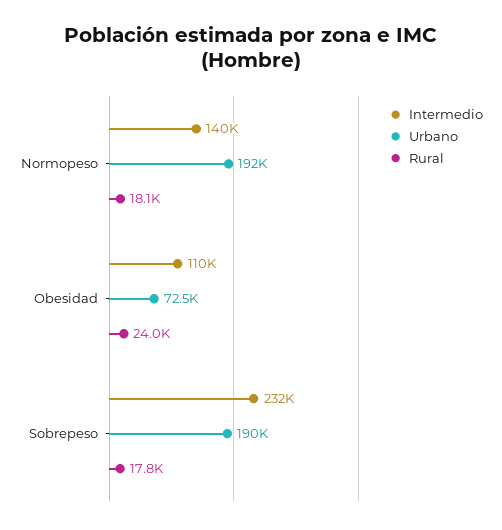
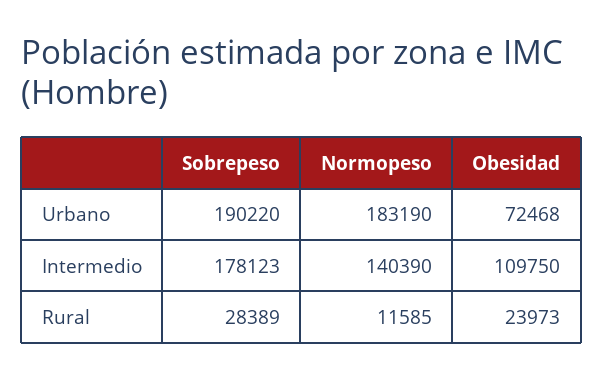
  {
    "Intermedio": {
      "Normopeso": 140390,
      "Obesidad": 109750,
-     "Sobrepeso": 232000
+     "Sobrepeso": 178123
    },
    "Urbano": {
-     "Normopeso": 192000,
+     "Normopeso": 183190,
      "Obesidad": 72468,
      "Sobrepeso": 190220
    },
    "Rural": {
-     "Normopeso": 18100,
+     "Normopeso": 11585,
      "Obesidad": 23973,
-     "Sobrepeso": 17800
+     "Sobrepeso": 28389
    }
  }

